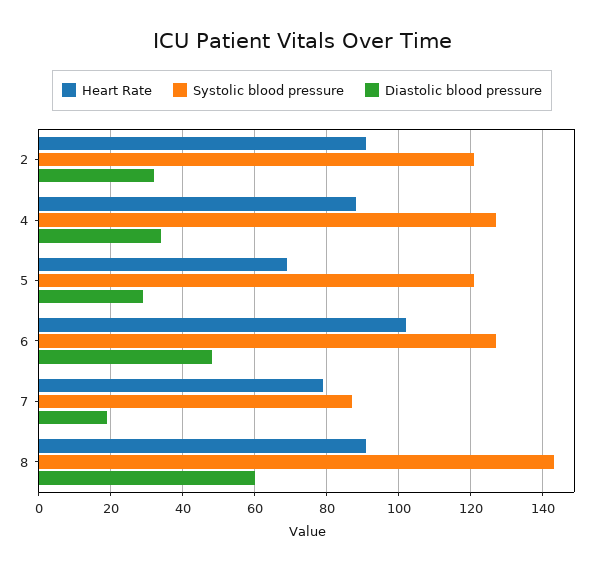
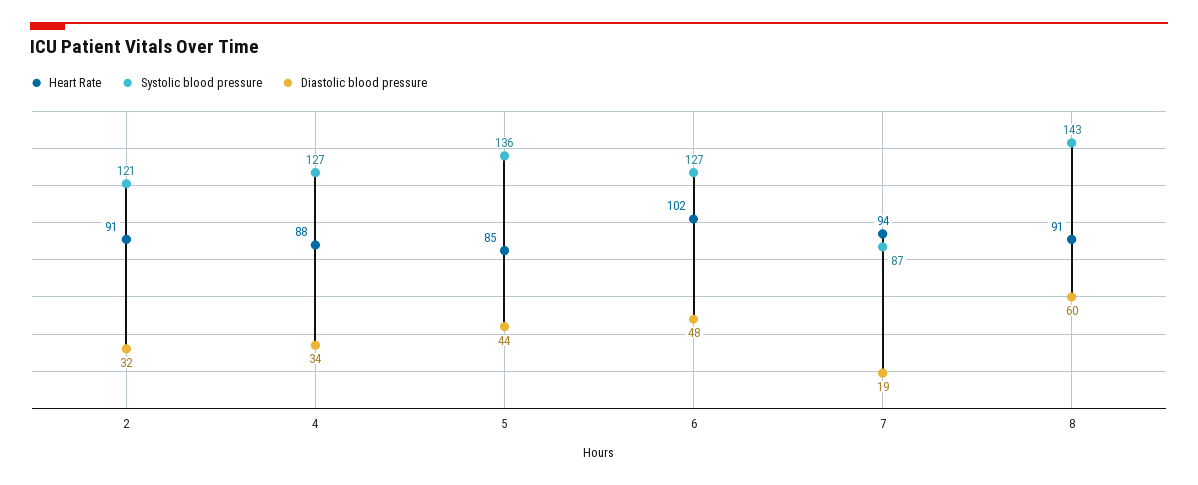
  {
    "Heart Rate": {
      "2": 91,
      "4": 88,
-     "5": 70,
+     "5": 85,
      "6": 102,
-     "7": 80,
+     "7": 94,
      "8": 91
    },
    "Systolic blood pressure": {
      "2": 121,
      "4": 127,
-     "5": 120,
+     "5": 136,
      "6": 127,
      "7": 87,
      "8": 143
    },
    "Diastolic blood pressure": {
      "2": 32,
      "4": 34,
-     "5": 30,
+     "5": 44,
      "6": 48,
      "7": 19,
      "8": 60
    }
  }

